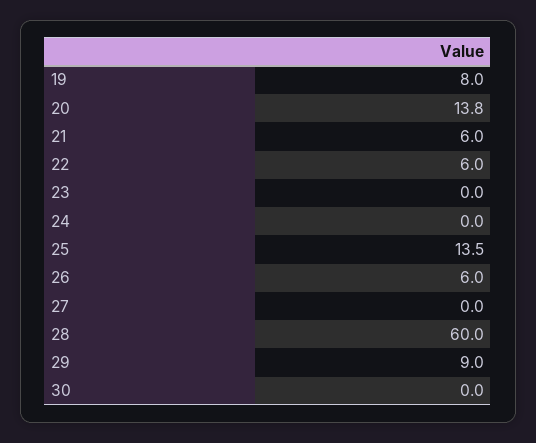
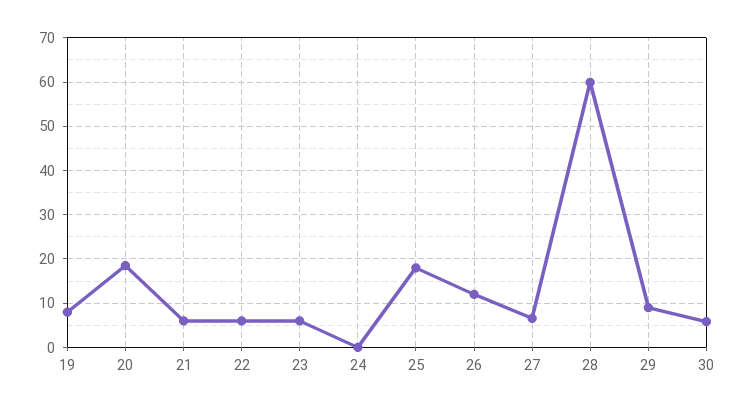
  {
    "19": 8,
-   "20": 13.8,
+   "20": 18,
    "21": 6,
    "22": 6,
-   "23": 0,
+   "23": 6,
    "24": 0,
-   "25": 13.5,
+   "25": 18,
-   "26": 6,
+   "26": 12,
-   "27": 0,
+   "27": 6,
    "28": 60,
    "29": 9,
-   "30": 0
+   "30": 6
  }

